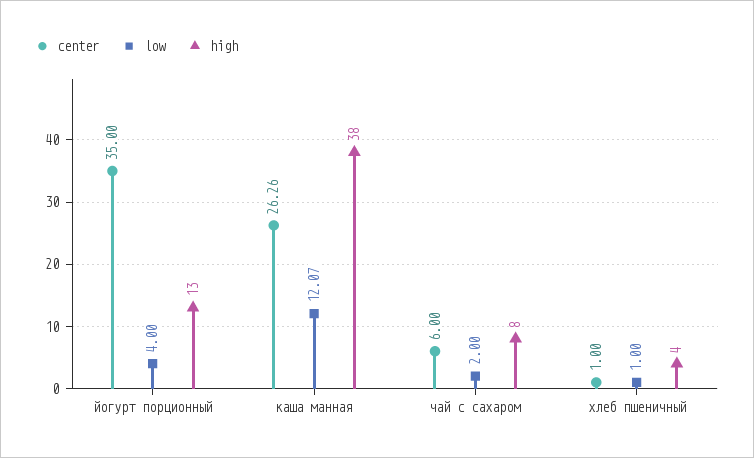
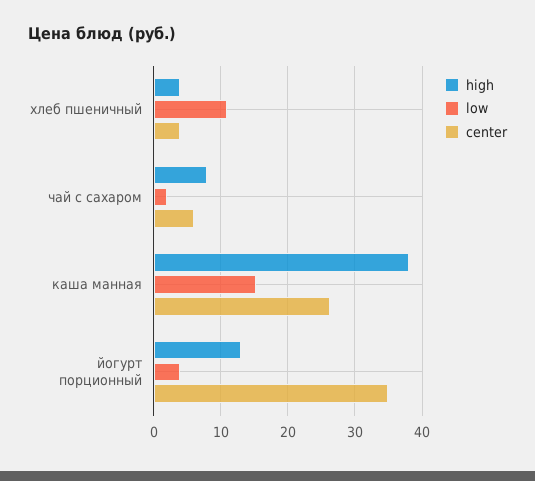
  {
    "center": {
      "йогурт порционный": 35,
      "каша манная": 26.26,
      "чай с сахаром": 6,
-     "хлеб пшеничный": 1
+     "хлеб пшеничный": 4
    },
    "low": {
      "йогурт порционный": 4,
-     "каша манная": 12.07,
+     "каша манная": 15,
      "чай с сахаром": 2,
-     "хлеб пшеничный": 1
+     "хлеб пшеничный": 11
    },
    "high": {
      "йогурт порционный": 13,
      "каша манная": 38,
      "чай с сахаром": 8,
      "хлеб пшеничный": 4
    }
  }

